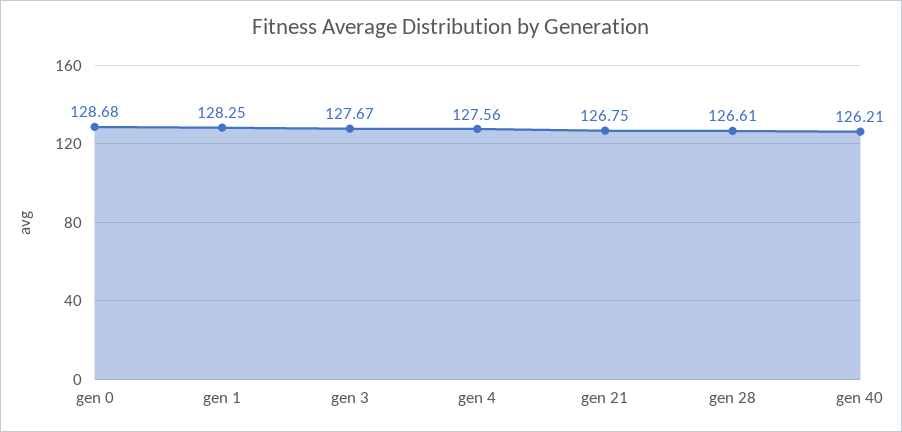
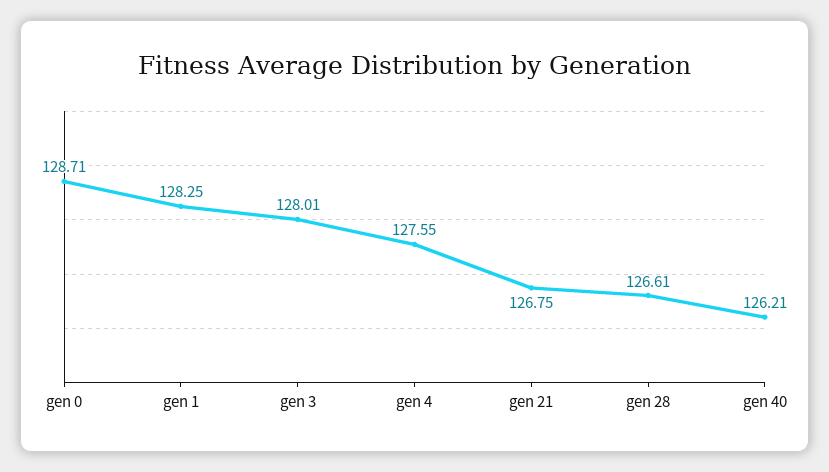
  {
-   "gen 0": 128.68,
+   "gen 0": 128.71,
    "gen 1": 128.25,
-   "gen 3": 127.67,
+   "gen 3": 128.01,
-   "gen 4": 127.56,
+   "gen 4": 127.55,
    "gen 21": 126.75,
    "gen 28": 126.61,
    "gen 40": 126.21
  }

